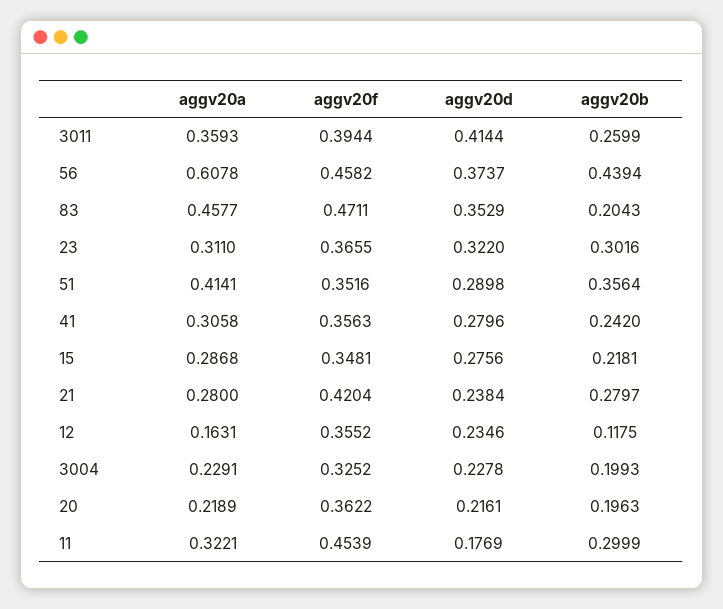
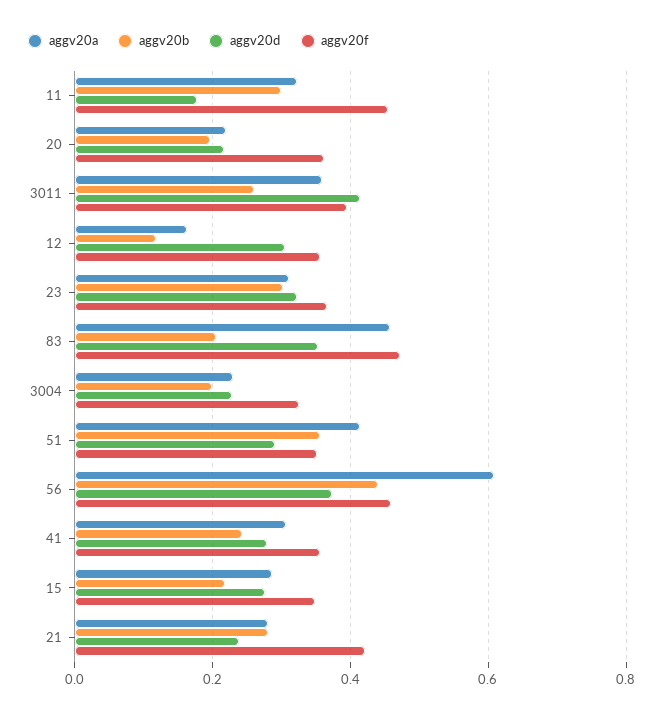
  {
    "aggv20a": {
      "3011": 0.3593,
      "56": 0.6078,
      "83": 0.4577,
      "23": 0.311,
      "51": 0.4141,
      "41": 0.3058,
      "15": 0.2868,
      "21": 0.28,
      "12": 0.1631,
      "3004": 0.2291,
      "20": 0.2189,
      "11": 0.3221
    },
    "aggv20f": {
      "3011": 0.3944,
      "56": 0.4582,
      "83": 0.4711,
      "23": 0.3655,
      "51": 0.3516,
      "41": 0.3563,
      "15": 0.3481,
      "21": 0.4204,
      "12": 0.3552,
      "3004": 0.3252,
      "20": 0.3622,
      "11": 0.4539
    },
    "aggv20d": {
      "3011": 0.4144,
      "56": 0.3737,
      "83": 0.3529,
      "23": 0.322,
      "51": 0.2898,
      "41": 0.2796,
      "15": 0.2756,
      "21": 0.2384,
-     "12": 0.2346,
+     "12": 0.3,
      "3004": 0.2278,
      "20": 0.2161,
      "11": 0.1769
    },
    "aggv20b": {
      "3011": 0.2599,
      "56": 0.4394,
      "83": 0.2043,
      "23": 0.3016,
      "51": 0.3564,
      "41": 0.242,
      "15": 0.2181,
      "21": 0.2797,
      "12": 0.1175,
      "3004": 0.1993,
      "20": 0.1963,
      "11": 0.2999
    }
  }

